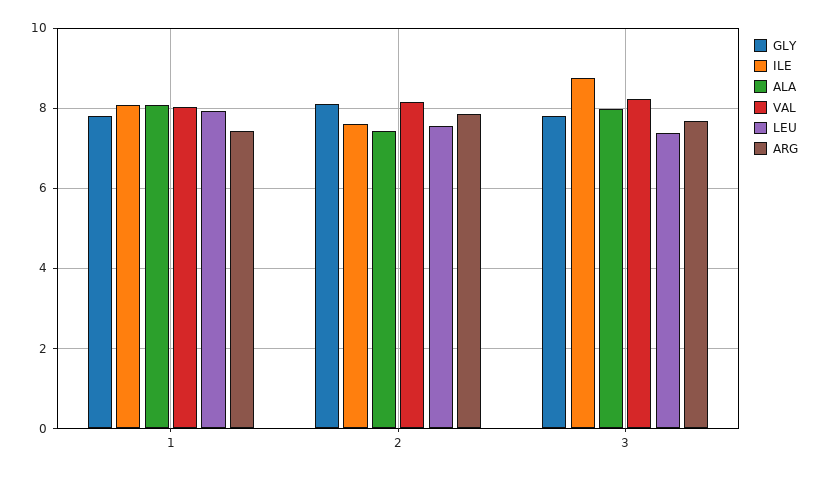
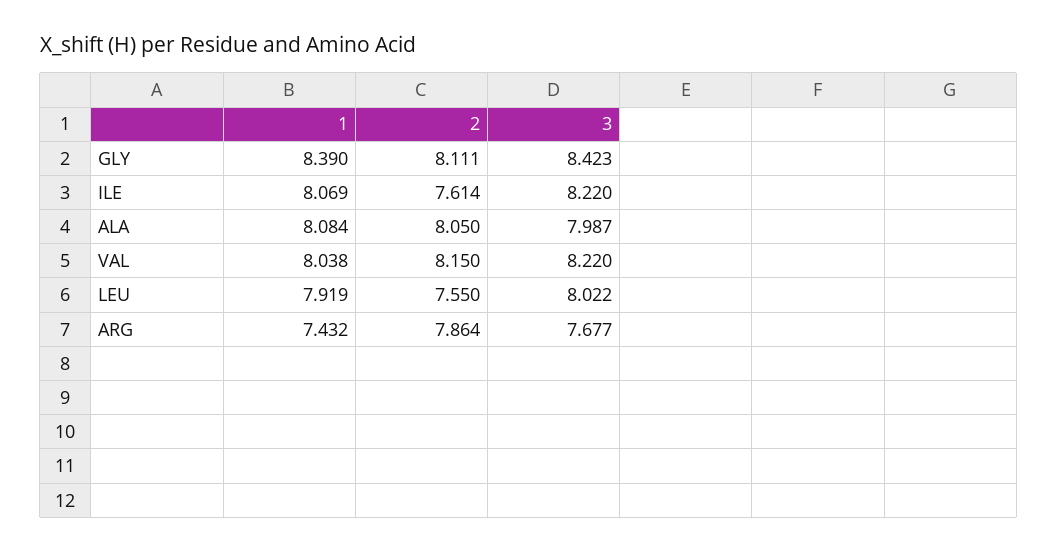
  {
    "GLY": {
-     "1": 7.8,
+     "1": 8.39,
      "2": 8.111,
-     "3": 7.8
+     "3": 8.423
    },
    "ILE": {
      "1": 8.069,
      "2": 7.614,
-     "3": 8.8
+     "3": 8.22
    },
    "ALA": {
      "1": 8.084,
-     "2": 7.4,
+     "2": 8.05,
      "3": 7.987
    },
    "VAL": {
      "1": 8.038,
      "2": 8.15,
      "3": 8.22
    },
    "LEU": {
      "1": 7.919,
      "2": 7.55,
-     "3": 7.4
+     "3": 8.022
    },
    "ARG": {
      "1": 7.432,
      "2": 7.864,
      "3": 7.677
    }
  }

